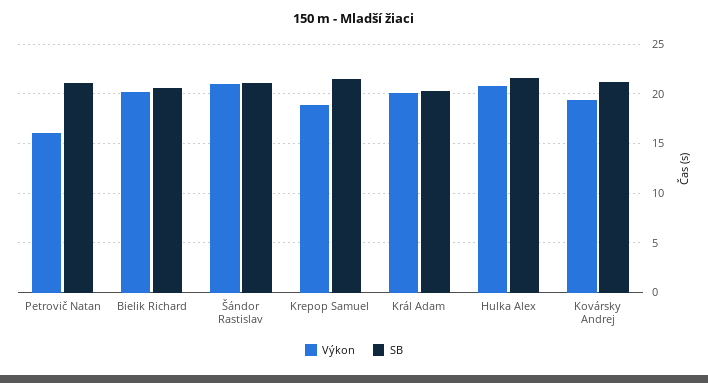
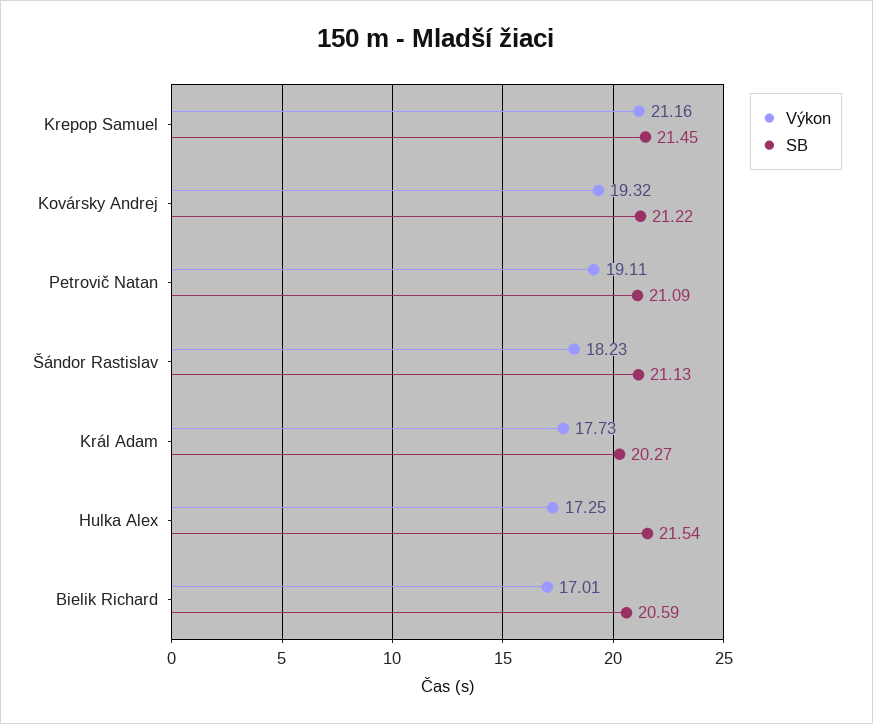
  {
    "Výkon": {
-     "Petrovič Natan": 16,
+     "Petrovič Natan": 19.11,
-     "Bielik Richard": 20,
+     "Bielik Richard": 17.01,
-     "Šándor Rastislav": 21,
+     "Šándor Rastislav": 18.23,
-     "Krepop Samuel": 19,
+     "Krepop Samuel": 21.16,
-     "Král Adam": 20,
+     "Král Adam": 17.73,
-     "Hulka Alex": 21,
+     "Hulka Alex": 17.25,
      "Kovársky Andrej": 19.32
    },
    "SB": {
      "Petrovič Natan": 21.09,
      "Bielik Richard": 20.59,
      "Šándor Rastislav": 21.13,
      "Krepop Samuel": 21.45,
      "Král Adam": 20.27,
      "Hulka Alex": 21.54,
      "Kovársky Andrej": 21.22
    }
  }

